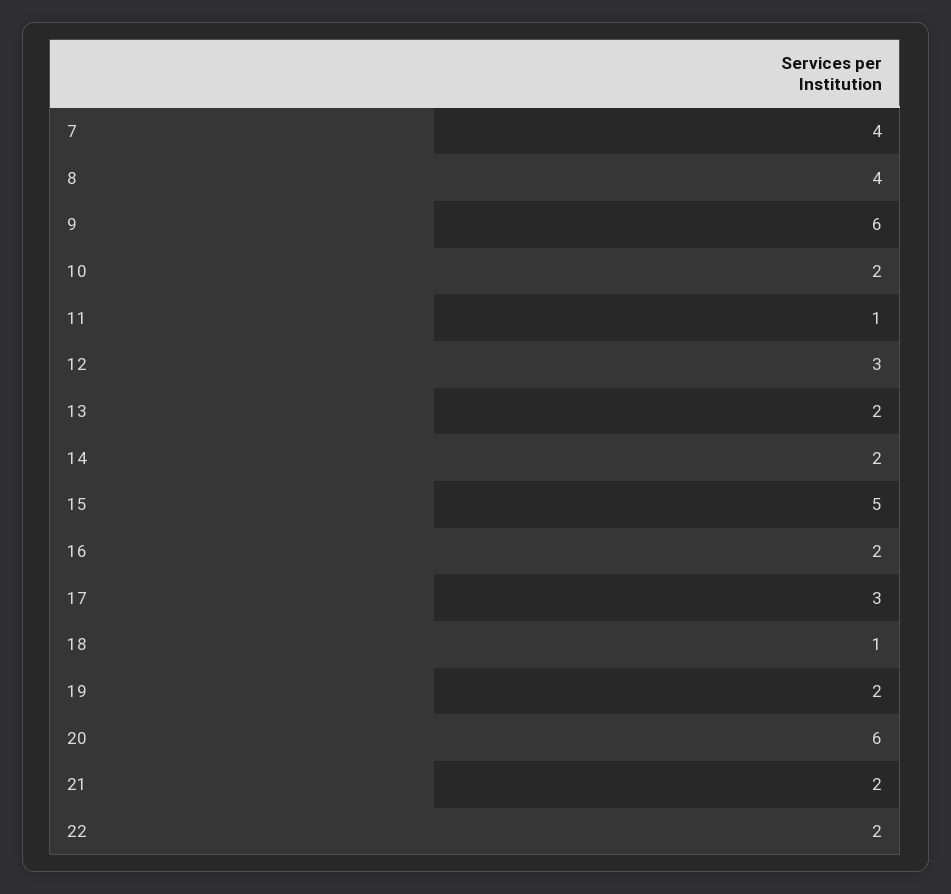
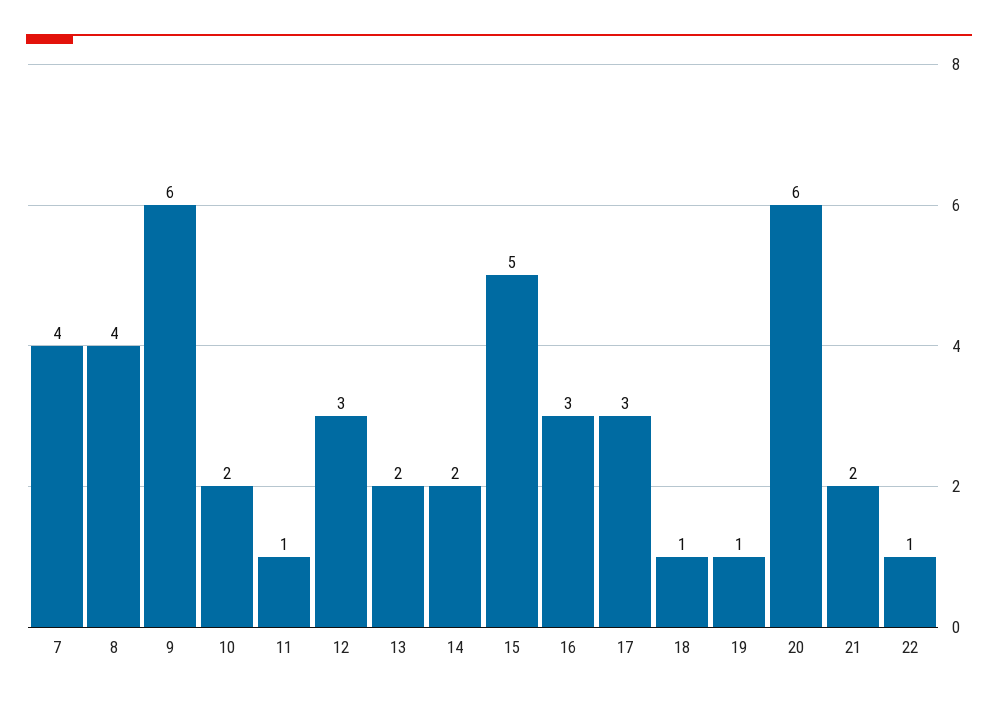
  {
    "7": 4,
    "8": 4,
    "9": 6,
    "10": 2,
    "11": 1,
    "12": 3,
    "13": 2,
    "14": 2,
    "15": 5,
-   "16": 2,
+   "16": 3,
    "17": 3,
    "18": 1,
-   "19": 2,
+   "19": 1,
    "20": 6,
    "21": 2,
-   "22": 2
+   "22": 1
  }

